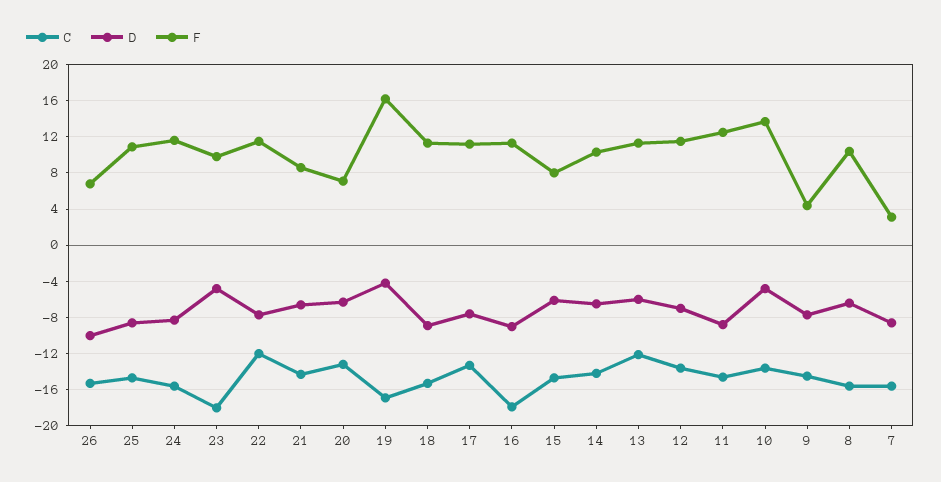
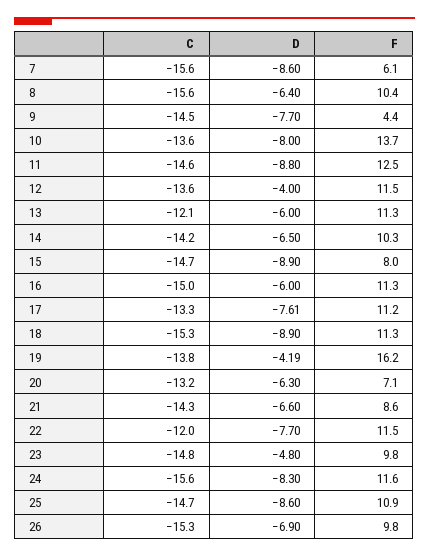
  {
    "C": {
      "26": -15.3,
      "25": -14.7,
      "24": -15.6,
-     "23": -18,
+     "23": -14.8,
      "22": -12,
      "21": -14.3,
      "20": -13.2,
-     "19": -17,
+     "19": -13.8,
      "18": -15.3,
      "17": -13.3,
-     "16": -18,
+     "16": -15,
      "15": -14.7,
      "14": -14.2,
      "13": -12.1,
      "12": -13.6,
      "11": -14.6,
      "10": -13.6,
      "9": -14.5,
      "8": -15.6,
      "7": -15.6
    },
    "D": {
-     "26": -10,
+     "26": -6.9,
      "25": -8.6,
      "24": -8.3,
      "23": -4.8,
      "22": -7.7,
      "21": -6.6,
      "20": -6.3,
      "19": -4.19,
      "18": -8.9,
      "17": -7.61,
-     "16": -9,
+     "16": -6,
-     "15": -6,
+     "15": -8.9,
      "14": -6.5,
      "13": -6,
-     "12": -7,
+     "12": -4,
      "11": -8.8,
-     "10": -5,
+     "10": -8,
      "9": -7.7,
      "8": -6.4,
      "7": -8.6
    },
    "F": {
-     "26": 7,
+     "26": 9.8,
      "25": 10.9,
      "24": 11.6,
      "23": 9.8,
      "22": 11.5,
      "21": 8.6,
      "20": 7.1,
      "19": 16.2,
      "18": 11.3,
      "17": 11.2,
      "16": 11.3,
      "15": 8,
      "14": 10.3,
      "13": 11.3,
      "12": 11.5,
      "11": 12.5,
      "10": 13.7,
      "9": 4.4,
      "8": 10.4,
-     "7": 3
+     "7": 6.1
    }
  }

